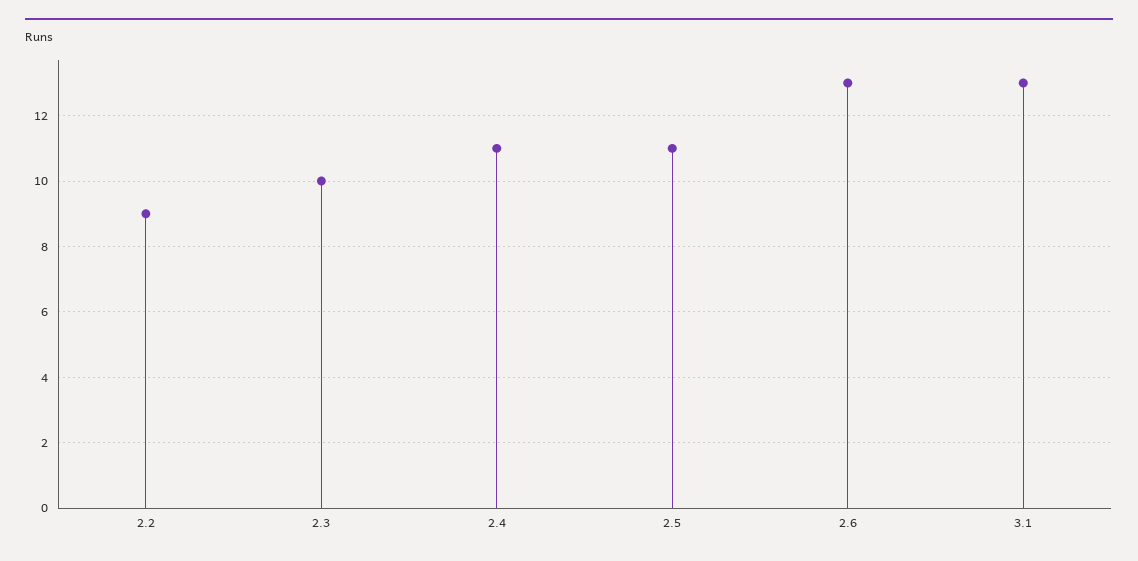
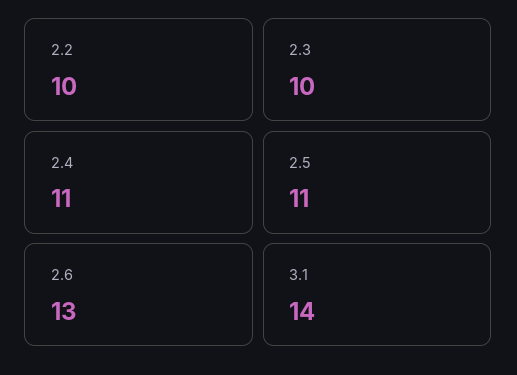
  {
-   "2.2": 9,
+   "2.2": 10,
    "2.3": 10,
    "2.4": 11,
    "2.5": 11,
    "2.6": 13,
-   "3.1": 13
+   "3.1": 14
  }

